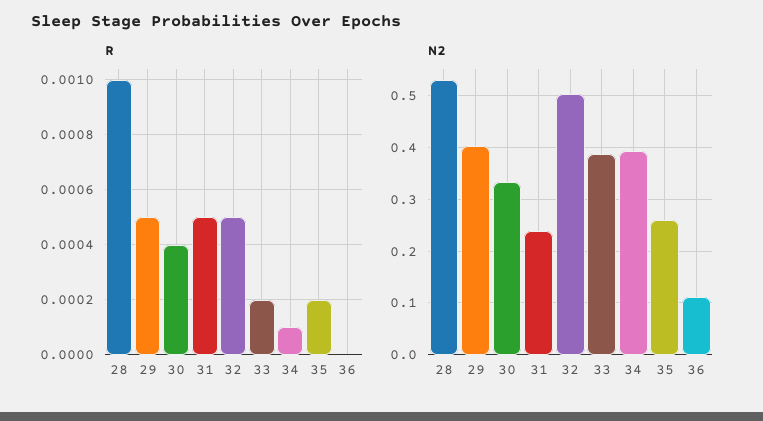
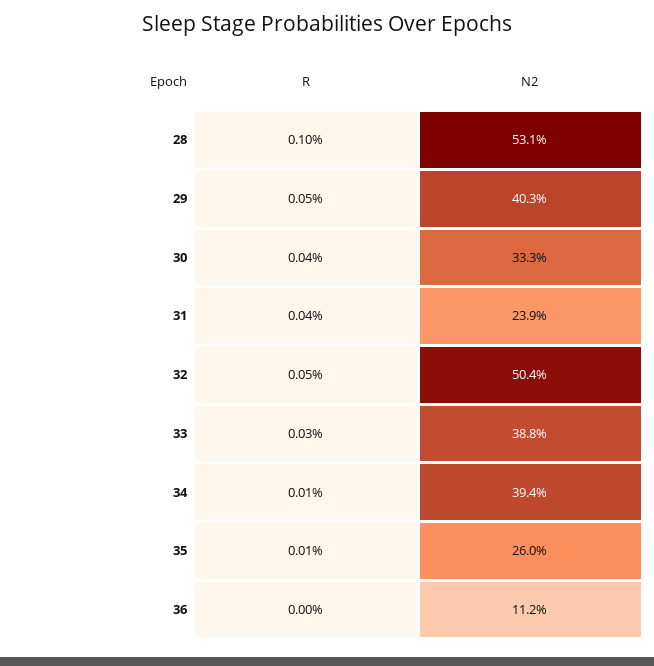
  {
    "R": {
      "28": 0.001,
      "29": 0.0005,
      "30": 0.0004,
-     "31": 0.0005,
+     "31": 0.0004,
      "32": 0.0005,
-     "33": 0.0002,
+     "33": 0.0003,
      "34": 0.0001,
-     "35": 0.0002,
+     "35": 0.0001,
      "36": 0
    },
    "N2": {
      "28": 0.531,
      "29": 0.403,
      "30": 0.333,
      "31": 0.239,
      "32": 0.504,
      "33": 0.388,
      "34": 0.394,
      "35": 0.26,
      "36": 0.112
    }
  }

